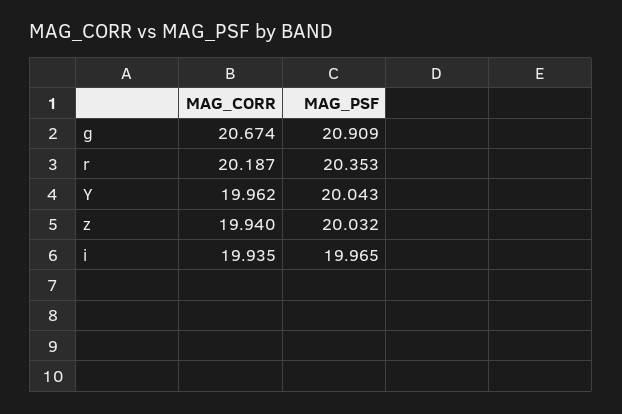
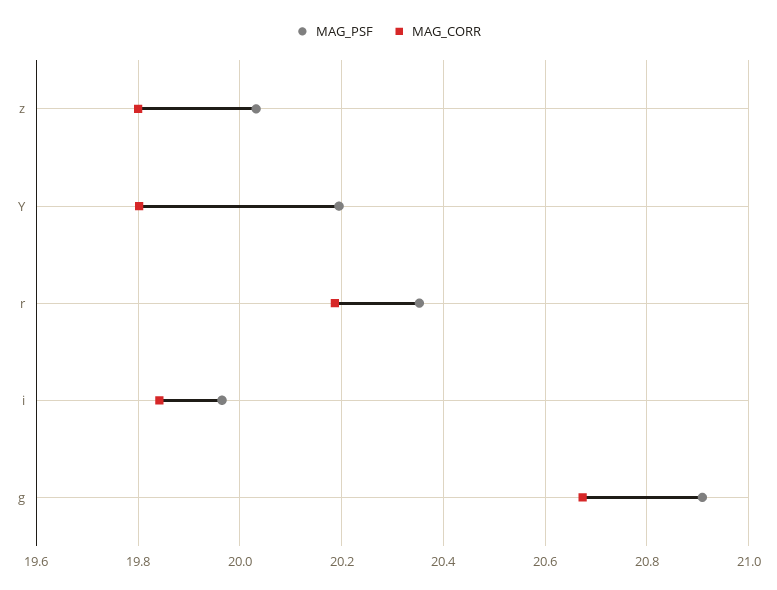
  {
    "MAG_CORR": {
      "g": 20.674,
      "r": 20.187,
-     "Y": 19.962,
+     "Y": 19.8,
-     "z": 19.94,
+     "z": 19.8,
-     "i": 19.935
+     "i": 19.84
    },
    "MAG_PSF": {
      "g": 20.909,
      "r": 20.353,
-     "Y": 20.043,
+     "Y": 20.2,
      "z": 20.032,
      "i": 19.965
    }
  }

